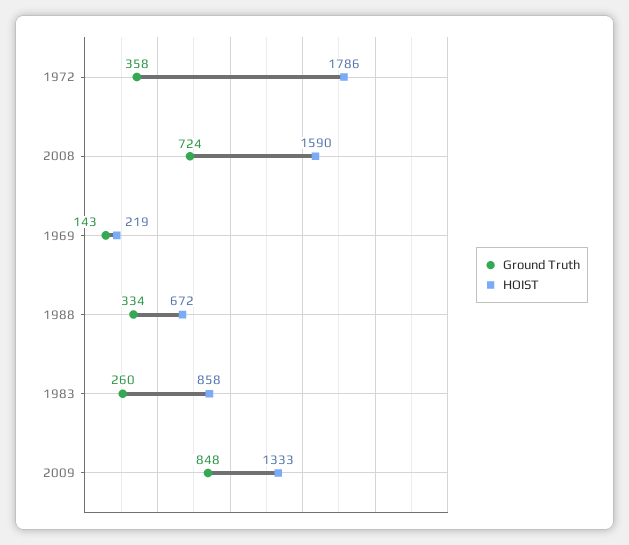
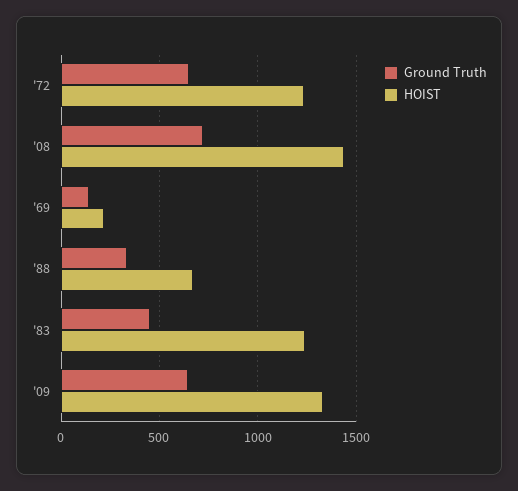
  {
    "Ground Truth": {
-     "1972": 358,
+     "1972": 650,
      "2008": 724,
      "1969": 143,
      "1988": 334,
-     "1983": 260,
+     "1983": 450,
-     "2009": 848
+     "2009": 650
    },
    "HOIST": {
-     "1972": 1786,
+     "1972": 1250,
-     "2008": 1590,
+     "2008": 1450,
      "1969": 219,
      "1988": 672,
-     "1983": 858,
+     "1983": 1250,
      "2009": 1333
    }
  }

